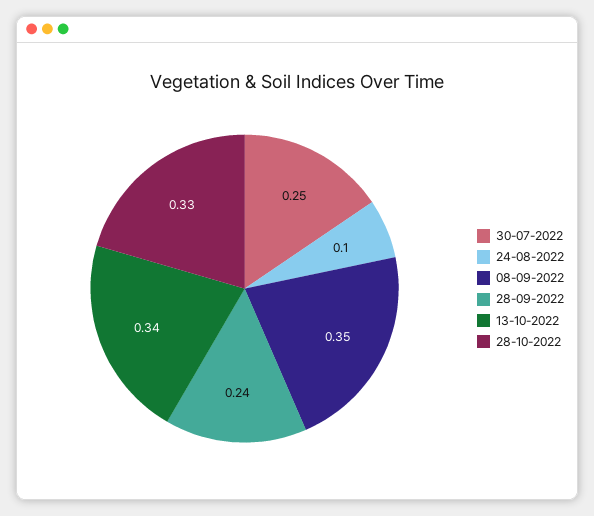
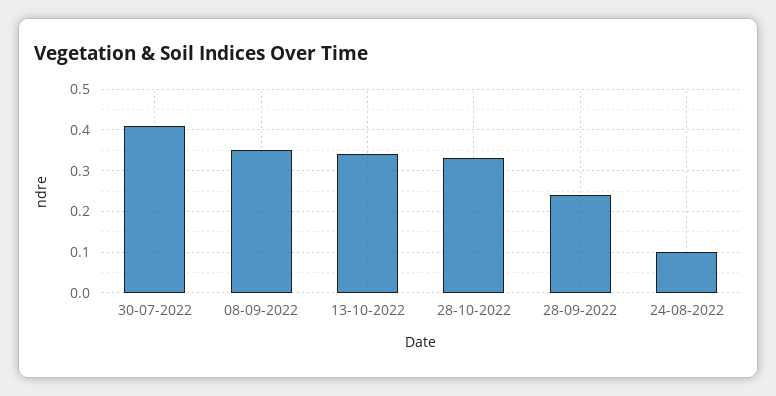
  {
-   "30-07-2022": 0.25,
+   "30-07-2022": 0.4,
    "24-08-2022": 0.1,
    "08-09-2022": 0.35,
    "28-09-2022": 0.24,
    "13-10-2022": 0.34,
    "28-10-2022": 0.33
  }

